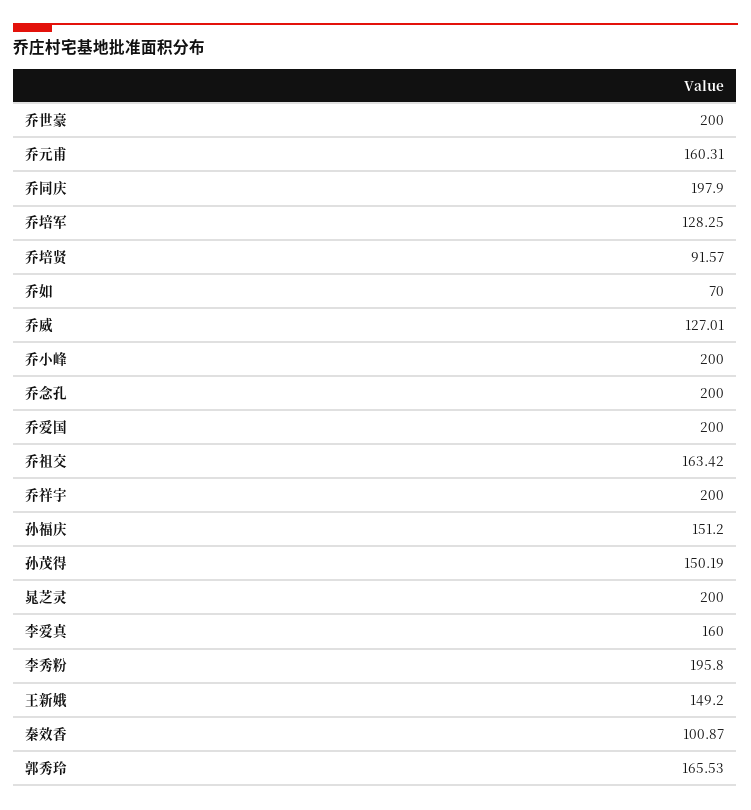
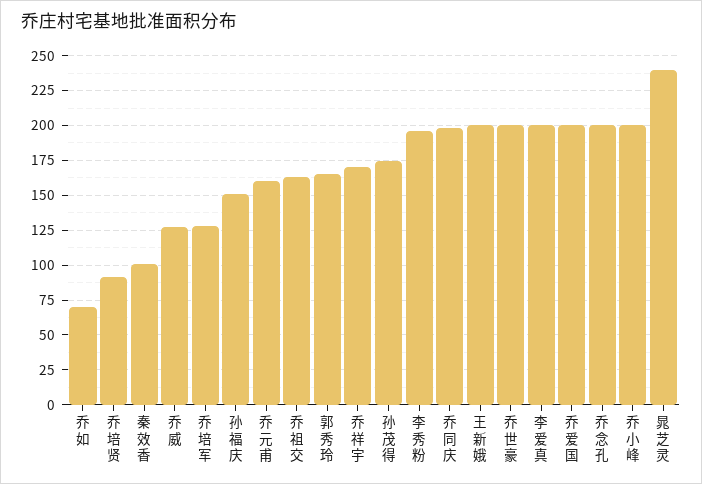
  {
    "乔世豪": 200,
    "乔元甫": 160.31,
    "乔同庆": 197.9,
    "乔培军": 128.25,
    "乔培贤": 91.57,
    "乔如": 70,
    "乔威": 127.01,
    "乔小峰": 200,
    "乔念孔": 200,
    "乔爱国": 200,
    "乔祖交": 163.42,
-   "乔祥宇": 200,
+   "乔祥宇": 170,
    "孙福庆": 151.2,
-   "孙茂得": 150.19,
+   "孙茂得": 175,
-   "晁芝灵": 200,
+   "晁芝灵": 240,
-   "李爱真": 160,
+   "李爱真": 200,
    "李秀粉": 195.8,
-   "王新娥": 149.2,
+   "王新娥": 200,
    "秦效香": 100.87,
    "郭秀玲": 165.53
  }

